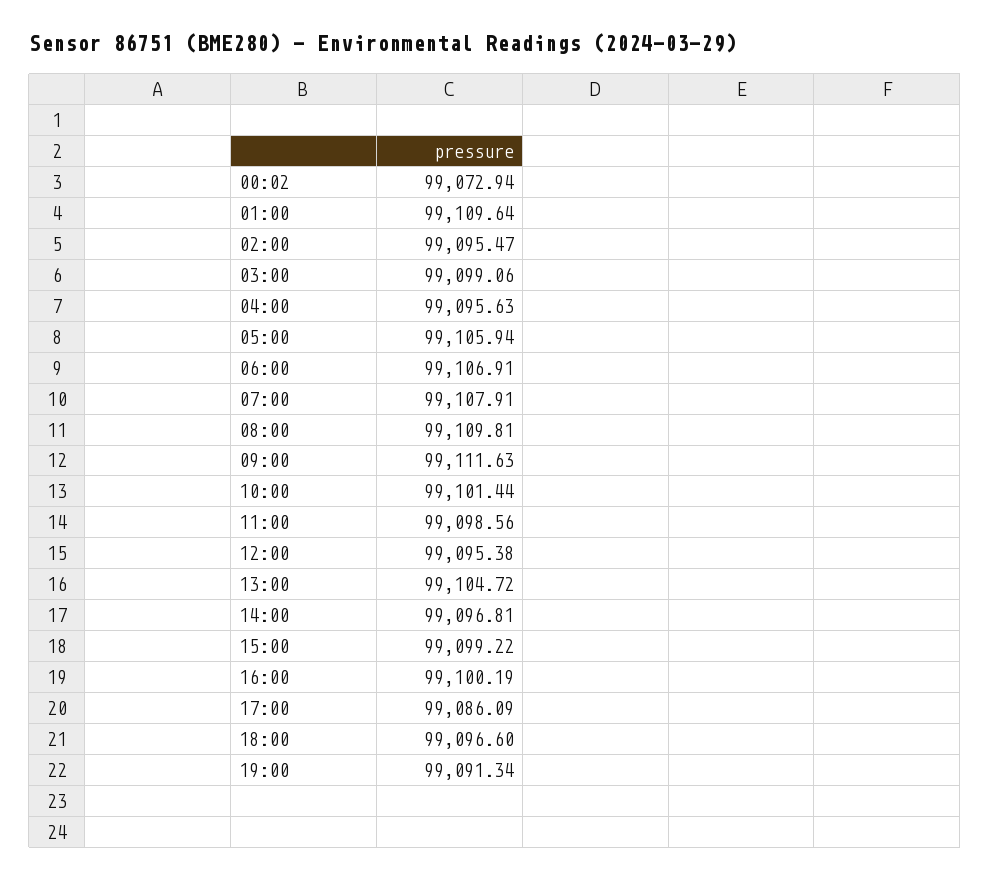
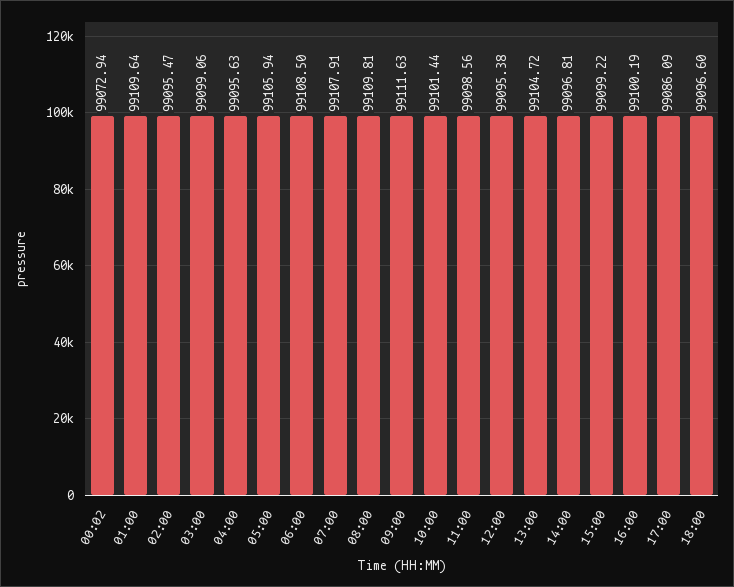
  {
    "00:02": 99072.94,
    "01:00": 99109.64,
    "02:00": 99095.47,
    "03:00": 99099.06,
    "04:00": 99095.63,
    "05:00": 99105.94,
-   "06:00": 99106.91,
+   "06:00": 99108.5,
    "07:00": 99107.91,
    "08:00": 99109.81,
    "09:00": 99111.63,
    "10:00": 99101.44,
    "11:00": 99098.56,
    "12:00": 99095.38,
    "13:00": 99104.72,
    "14:00": 99096.81,
    "15:00": 99099.22,
    "16:00": 99100.19,
    "17:00": 99086.09,
-   "18:00": 99096.6,
+   "18:00": 99096.6
-   "19:00": 99091.34
  }

